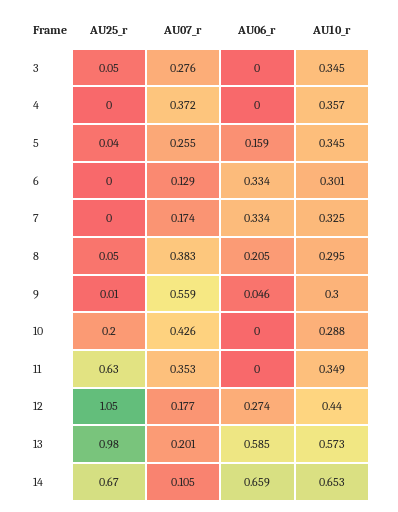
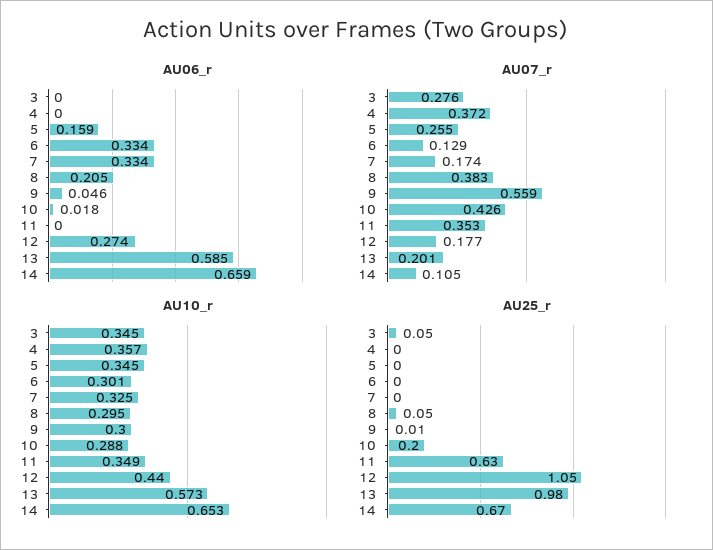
  {
    "AU25_r": {
      "3": 0.05,
      "4": 0,
-     "5": 0.04,
+     "5": 0,
      "6": 0,
      "7": 0,
      "8": 0.05,
      "9": 0.01,
      "10": 0.2,
      "11": 0.63,
      "12": 1.05,
      "13": 0.98,
      "14": 0.67
    },
    "AU07_r": {
      "3": 0.276,
      "4": 0.372,
      "5": 0.255,
      "6": 0.129,
      "7": 0.174,
      "8": 0.383,
      "9": 0.559,
      "10": 0.426,
      "11": 0.353,
      "12": 0.177,
      "13": 0.201,
      "14": 0.105
    },
    "AU06_r": {
      "3": 0,
      "4": 0,
      "5": 0.159,
      "6": 0.334,
      "7": 0.334,
      "8": 0.205,
      "9": 0.046,
-     "10": 0,
+     "10": 0.018,
      "11": 0,
      "12": 0.274,
      "13": 0.585,
      "14": 0.659
    },
    "AU10_r": {
      "3": 0.345,
      "4": 0.357,
      "5": 0.345,
      "6": 0.301,
      "7": 0.325,
      "8": 0.295,
      "9": 0.3,
      "10": 0.288,
      "11": 0.349,
      "12": 0.44,
      "13": 0.573,
      "14": 0.653
    }
  }

